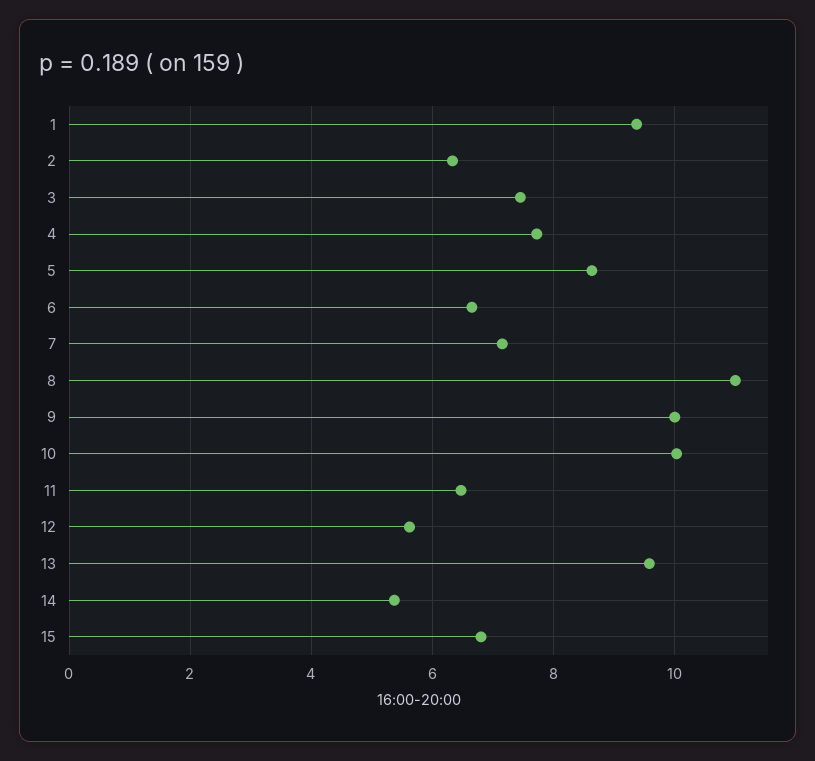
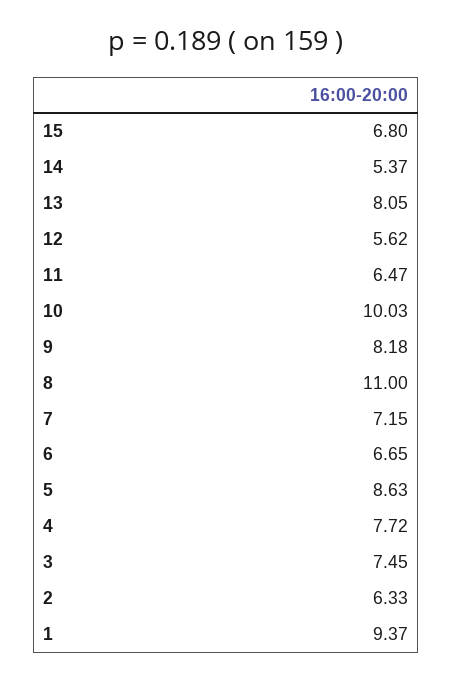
  {
    "1": 9.37,
    "2": 6.33,
    "3": 7.45,
    "4": 7.72,
    "5": 8.63,
    "6": 6.65,
    "7": 7.15,
    "8": 11,
-   "9": 10,
+   "9": 8.18,
    "10": 10.03,
    "11": 6.47,
    "12": 5.62,
-   "13": 9.6,
+   "13": 8.05,
    "14": 5.37,
    "15": 6.8
  }

